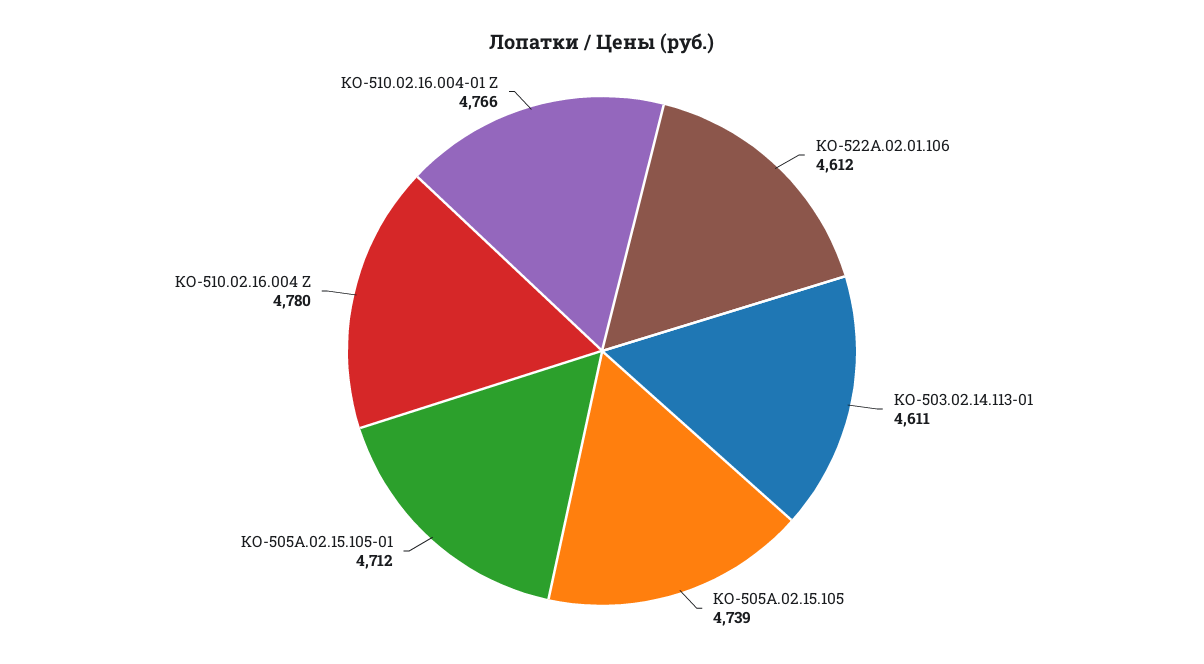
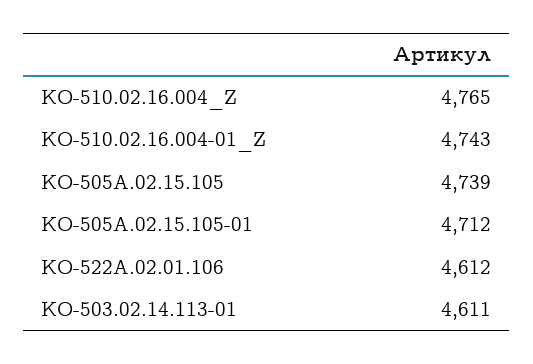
  {
    "КО-522А.02.01.106": 4612,
    "КО-503.02.14.113-01": 4611,
    "КО-505А.02.15.105": 4739,
    "КО-505А.02.15.105-01": 4712,
-   "КО-510.02.16.004 Z": 4780,
+   "КО-510.02.16.004 Z": 4765,
-   "КО-510.02.16.004-01 Z": 4766
+   "КО-510.02.16.004-01 Z": 4743
  }

